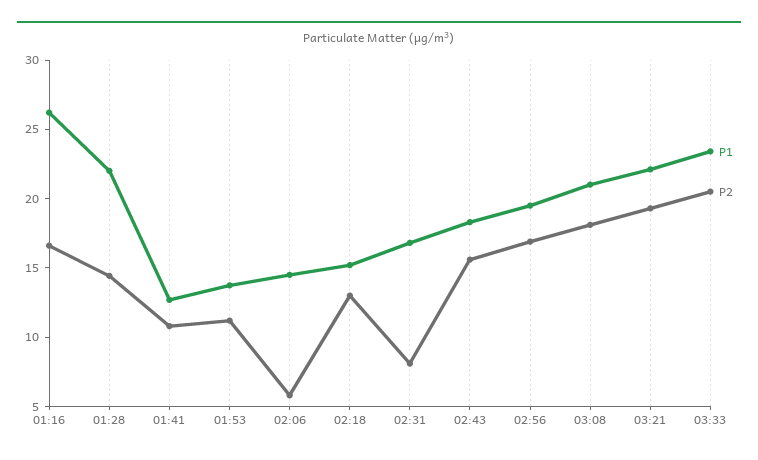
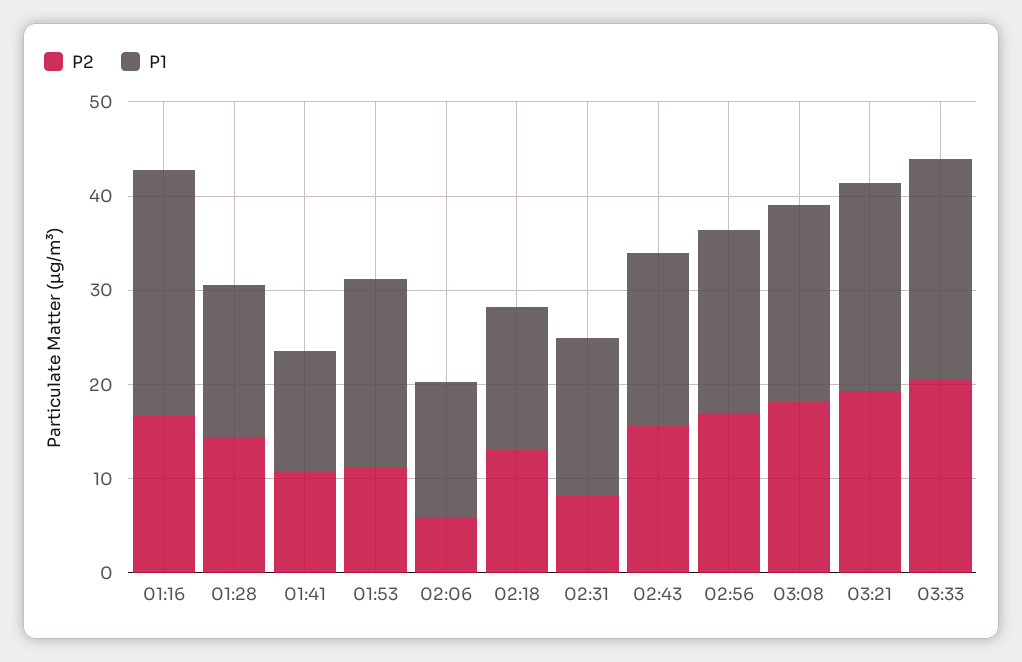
  {
    "P1": {
      "01:16": 26,
-     "01:28": 22,
+     "01:28": 16,
      "01:41": 13,
-     "01:53": 14,
+     "01:53": 20,
      "02:06": 15,
      "02:18": 15,
      "02:31": 17,
      "02:43": 18,
      "02:56": 20,
      "03:08": 21,
      "03:21": 22,
      "03:33": 23
    },
    "P2": {
      "01:16": 17,
      "01:28": 14,
      "01:41": 11,
      "01:53": 11,
      "02:06": 6,
      "02:18": 13,
      "02:31": 8,
      "02:43": 16,
      "02:56": 17,
      "03:08": 18,
      "03:21": 19,
      "03:33": 21
    }
  }

